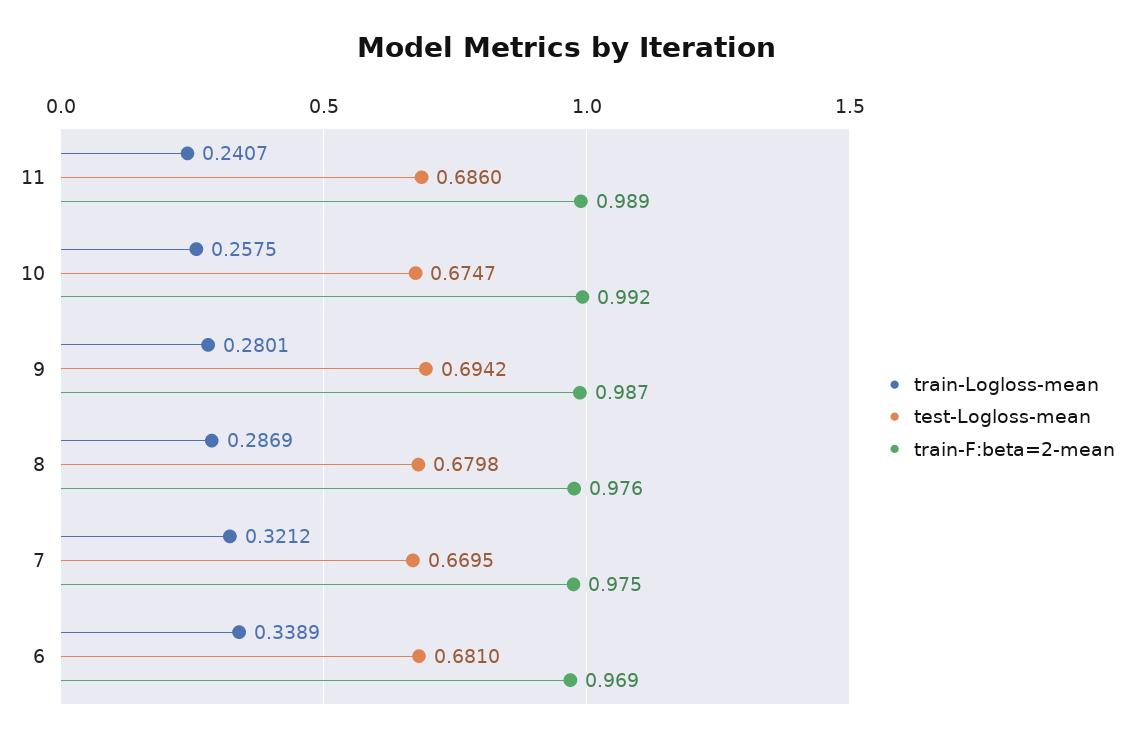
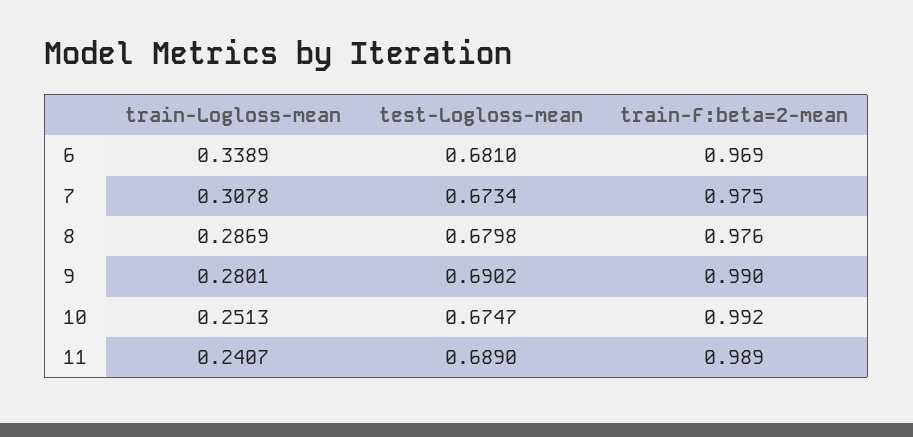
  {
    "train-Logloss-mean": {
      "11": 0.2407,
-     "10": 0.2575,
+     "10": 0.2513,
      "9": 0.2801,
      "8": 0.2869,
-     "7": 0.3212,
+     "7": 0.3078,
      "6": 0.3389
    },
    "test-Logloss-mean": {
-     "11": 0.686,
+     "11": 0.689,
      "10": 0.6747,
-     "9": 0.6942,
+     "9": 0.6902,
      "8": 0.6798,
-     "7": 0.6695,
+     "7": 0.6734,
      "6": 0.681
    },
    "train-F:beta=2-mean": {
      "11": 0.989,
      "10": 0.992,
-     "9": 0.987,
+     "9": 0.99,
      "8": 0.976,
      "7": 0.975,
      "6": 0.969
    }
  }

